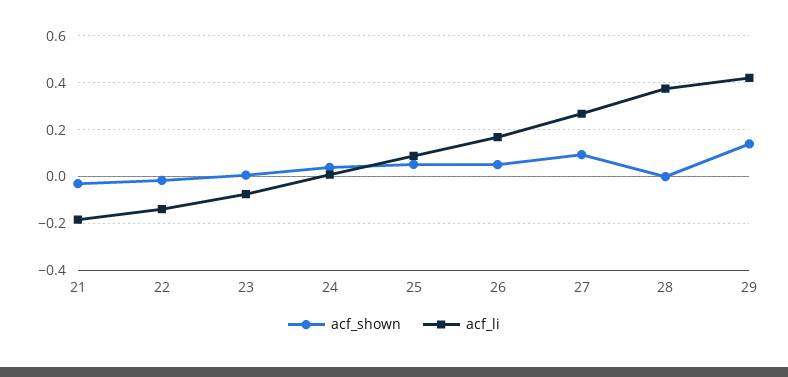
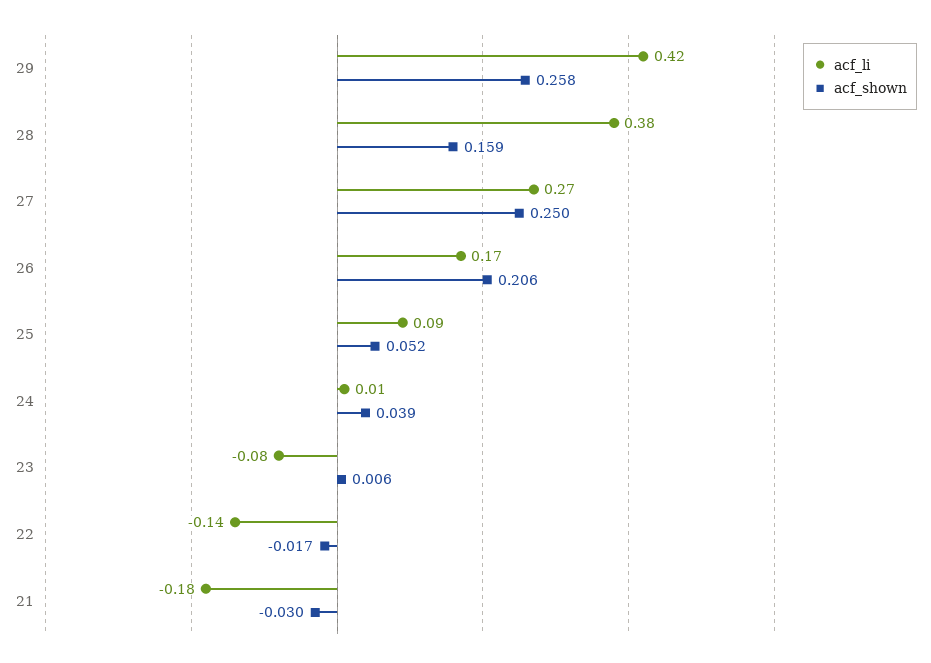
  {
    "acf_shown": {
      "21": -0.03,
      "22": -0.017,
      "23": 0.006,
      "24": 0.039,
      "25": 0.052,
-     "26": 0.05,
+     "26": 0.206,
-     "27": 0.1,
+     "27": 0.25,
-     "28": 0,
+     "28": 0.159,
-     "29": 0.15
+     "29": 0.258
    },
    "acf_li": {
      "21": -0.18,
      "22": -0.14,
      "23": -0.08,
      "24": 0.01,
      "25": 0.09,
      "26": 0.17,
      "27": 0.27,
      "28": 0.38,
      "29": 0.42
    }
  }

